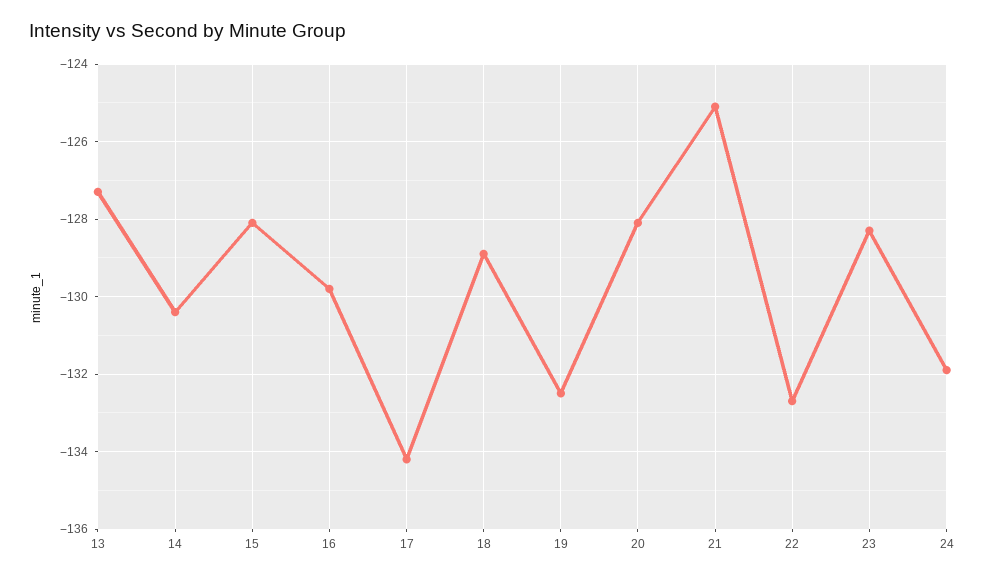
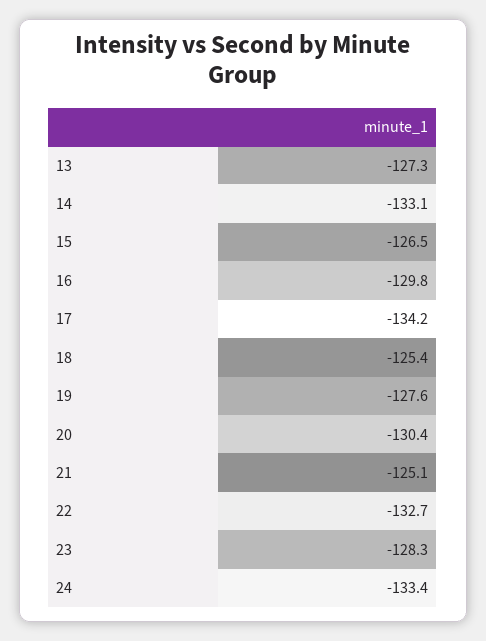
  {
    "13": -127.3,
-   "14": -130.5,
+   "14": -133.1,
-   "15": -128,
+   "15": -126.5,
    "16": -129.8,
    "17": -134.2,
-   "18": -129,
+   "18": -125.4,
-   "19": -132.5,
+   "19": -127.6,
-   "20": -128,
+   "20": -130.4,
    "21": -125.1,
    "22": -132.7,
    "23": -128.3,
-   "24": -132
+   "24": -133.4
  }

